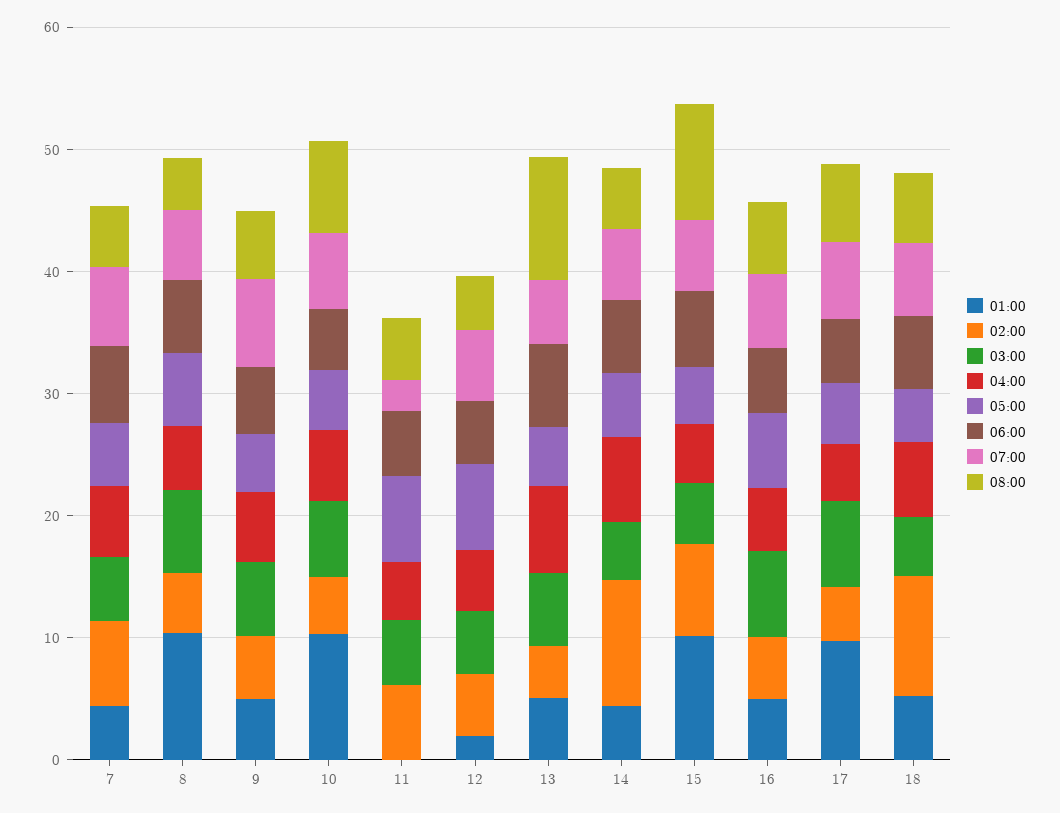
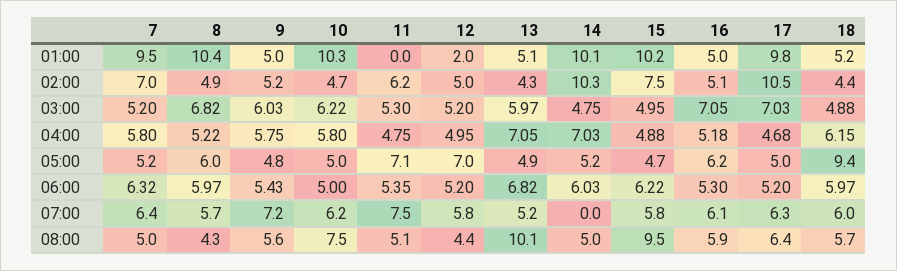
  {
    "01:00": {
-     "7": 4,
+     "7": 9.5,
      "8": 10.4,
      "9": 5,
      "10": 10.3,
      "11": 0,
      "12": 2,
      "13": 5.1,
-     "14": 4,
+     "14": 10.1,
      "15": 10.2,
      "16": 5,
      "17": 9.8,
      "18": 5.2
    },
    "02:00": {
      "7": 7,
      "8": 4.9,
      "9": 5.2,
      "10": 4.7,
      "11": 6.2,
      "12": 5,
      "13": 4.3,
      "14": 10.3,
      "15": 7.5,
      "16": 5.1,
-     "17": 4,
+     "17": 10.5,
-     "18": 10
+     "18": 4.4
    },
    "03:00": {
      "7": 5.2,
      "8": 6.82,
      "9": 6.03,
      "10": 6.22,
      "11": 5.3,
      "12": 5.2,
      "13": 5.97,
      "14": 4.75,
      "15": 4.95,
      "16": 7.05,
      "17": 7.03,
      "18": 4.88
    },
    "04:00": {
      "7": 5.8,
      "8": 5.22,
      "9": 5.75,
      "10": 5.8,
      "11": 4.75,
      "12": 4.95,
      "13": 7.05,
      "14": 7.03,
      "15": 4.88,
      "16": 5.18,
      "17": 4.68,
      "18": 6.15
    },
    "05:00": {
      "7": 5.2,
      "8": 6,
      "9": 4.8,
      "10": 5,
      "11": 7.1,
      "12": 7,
      "13": 4.9,
      "14": 5.2,
      "15": 4.7,
      "16": 6.2,
      "17": 5,
-     "18": 4
+     "18": 9.4
    },
    "06:00": {
      "7": 6.32,
      "8": 5.97,
      "9": 5.43,
      "10": 5,
      "11": 5.35,
      "12": 5.2,
      "13": 6.82,
      "14": 6.03,
      "15": 6.22,
      "16": 5.3,
      "17": 5.2,
      "18": 5.97
    },
    "07:00": {
      "7": 6.4,
      "8": 5.7,
      "9": 7.2,
      "10": 6.2,
-     "11": 2,
+     "11": 7.5,
      "12": 5.8,
      "13": 5.2,
-     "14": 6,
+     "14": 0,
      "15": 5.8,
      "16": 6.1,
      "17": 6.3,
      "18": 6
    },
    "08:00": {
      "7": 5,
      "8": 4.3,
      "9": 5.6,
      "10": 7.5,
      "11": 5.1,
      "12": 4.4,
      "13": 10.1,
      "14": 5,
      "15": 9.5,
      "16": 5.9,
      "17": 6.4,
      "18": 5.7
    }
  }

